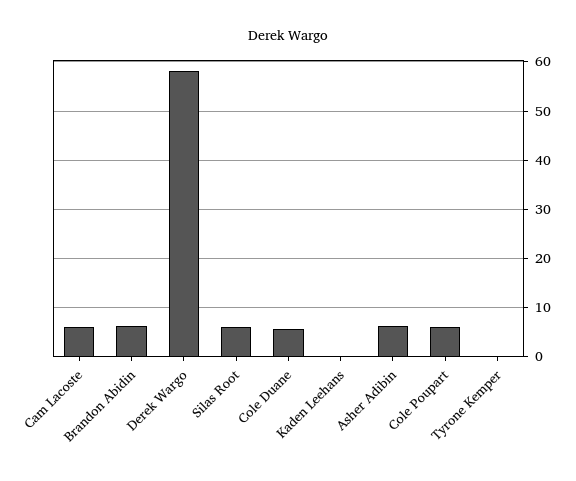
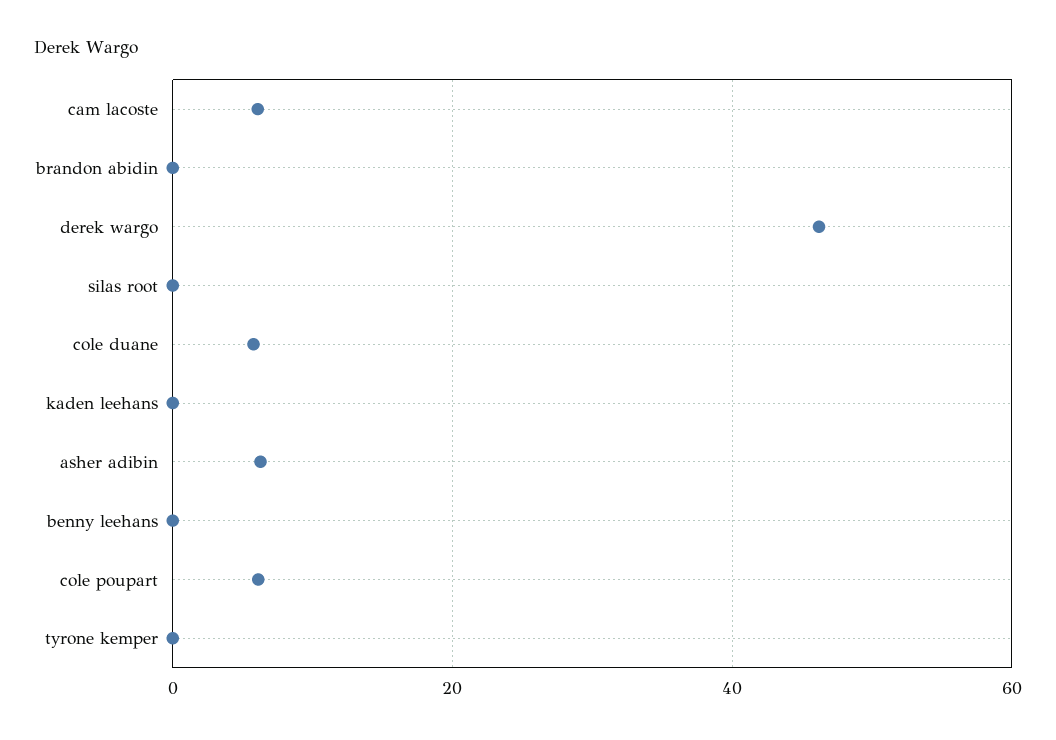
  {
    "Cam Lacoste": 6,
-   "Brandon Abidin": 6,
+   "Brandon Abidin": 0,
-   "Derek Wargo": 58,
+   "Derek Wargo": 46,
-   "Silas Root": 6,
+   "Silas Root": 0,
    "Cole Duane": 6,
    "Kaden Leehans": 0,
    "Asher Adibin": 6,
    "Cole Poupart": 6,
-   "Tyrone Kemper": 0
+   "Tyrone Kemper": 0,
+   "benny leehans": 0
  }

